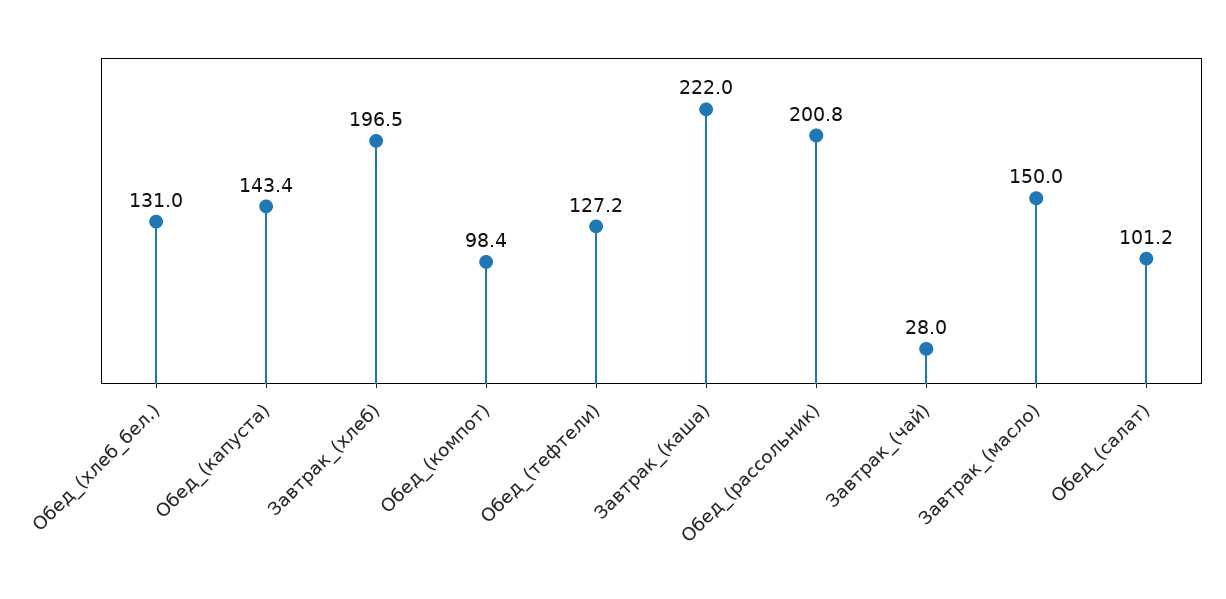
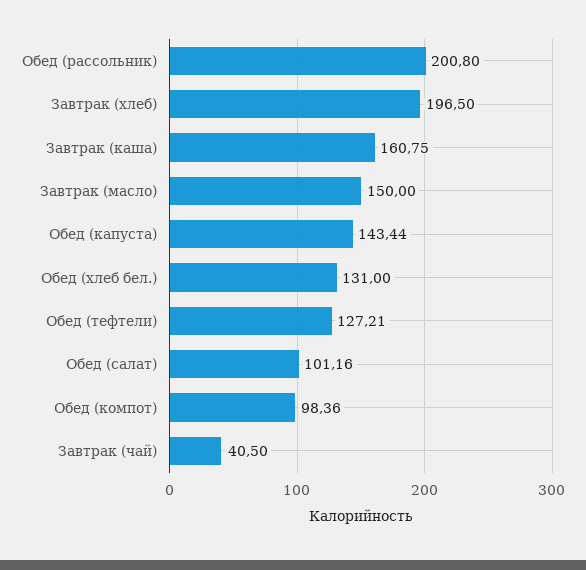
  {
    "Обед_(хлеб_бел.)": 131,
    "Обед_(капуста)": 143.44,
    "Завтрак_(хлеб)": 196.5,
    "Обед_(компот)": 98.36,
    "Обед_(тефтели)": 127.21,
-   "Завтрак_(каша)": 222,
+   "Завтрак_(каша)": 160.75,
    "Обед_(рассольник)": 200.8,
-   "Завтрак_(чай)": 28,
+   "Завтрак_(чай)": 40.5,
    "Завтрак_(масло)": 150,
    "Обед_(салат)": 101.16
  }

